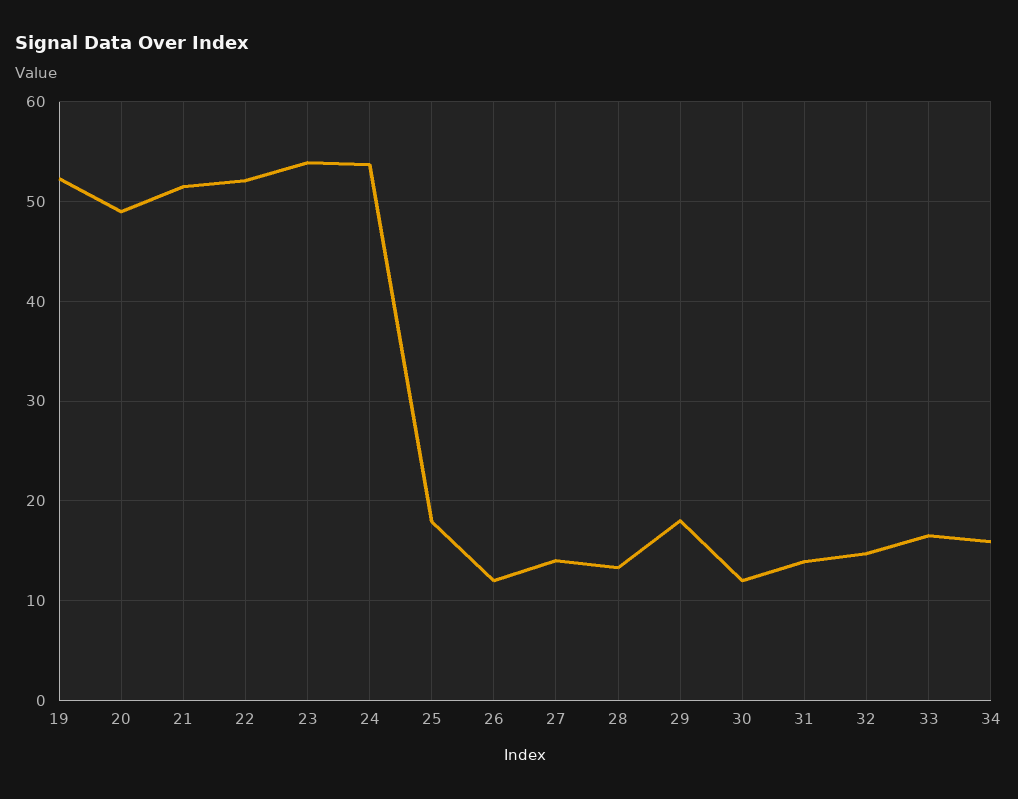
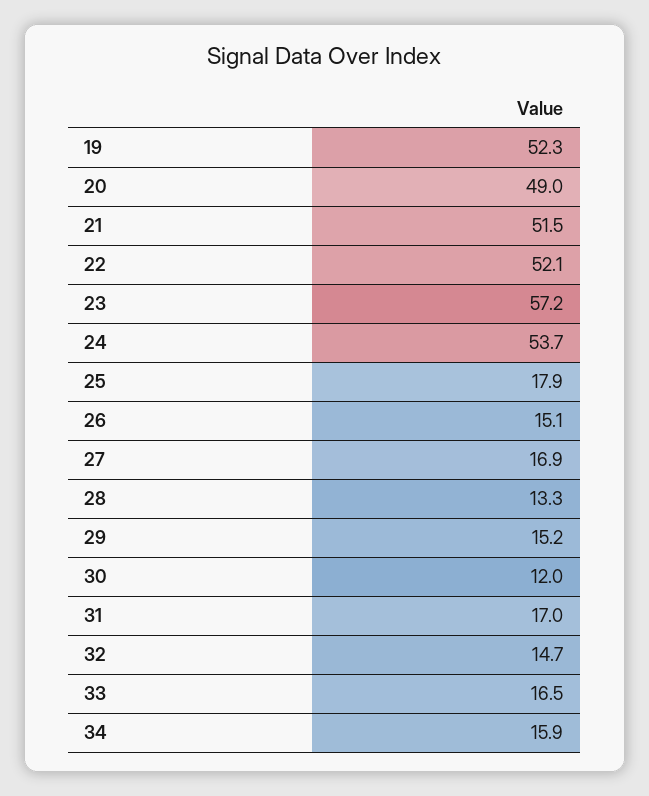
  {
    "19": 52.3,
    "20": 49,
    "21": 51.5,
    "22": 52.1,
-   "23": 54,
+   "23": 57.2,
    "24": 53.7,
    "25": 17.9,
-   "26": 12,
+   "26": 15.1,
-   "27": 14,
+   "27": 16.9,
    "28": 13.3,
-   "29": 18,
+   "29": 15.2,
    "30": 12,
-   "31": 14,
+   "31": 17,
    "32": 14.7,
    "33": 16.5,
    "34": 15.9
  }

